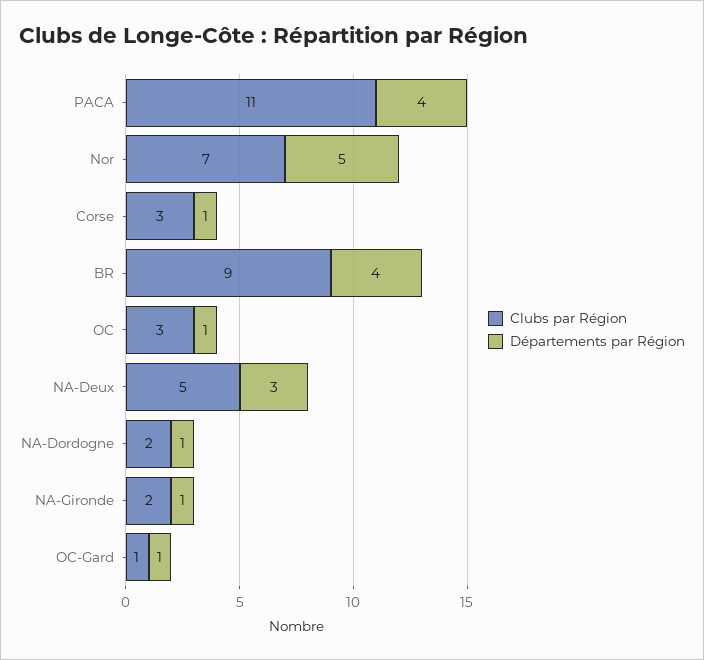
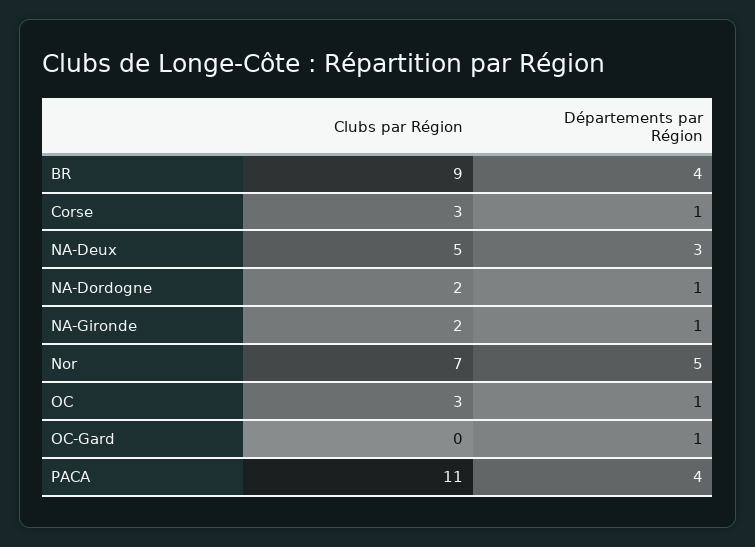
  {
    "Clubs par Région": {
      "PACA": 11,
      "Nor": 7,
      "Corse": 3,
      "BR": 9,
      "OC": 3,
      "NA-Deux": 5,
      "NA-Dordogne": 2,
      "NA-Gironde": 2,
-     "OC-Gard": 1
+     "OC-Gard": 0
    },
    "Départements par Région": {
      "PACA": 4,
      "Nor": 5,
      "Corse": 1,
      "BR": 4,
      "OC": 1,
      "NA-Deux": 3,
      "NA-Dordogne": 1,
      "NA-Gironde": 1,
      "OC-Gard": 1
    }
  }

